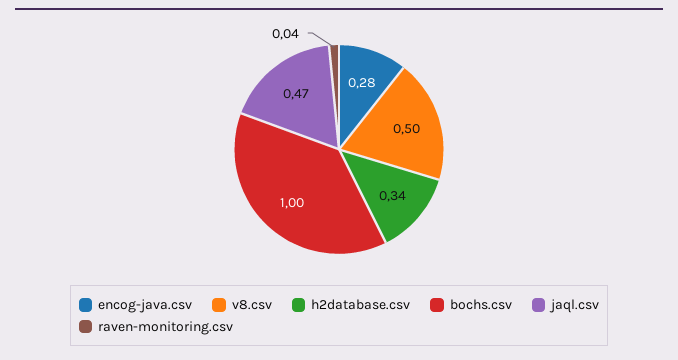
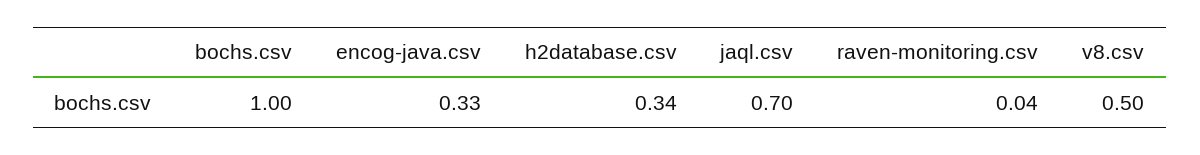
  {
-   "encog-java.csv": 0.28,
+   "encog-java.csv": 0.33,
    "v8.csv": 0.5,
    "h2database.csv": 0.34,
    "bochs.csv": 1,
-   "jaql.csv": 0.47,
+   "jaql.csv": 0.7,
    "raven-monitoring.csv": 0.04
  }

